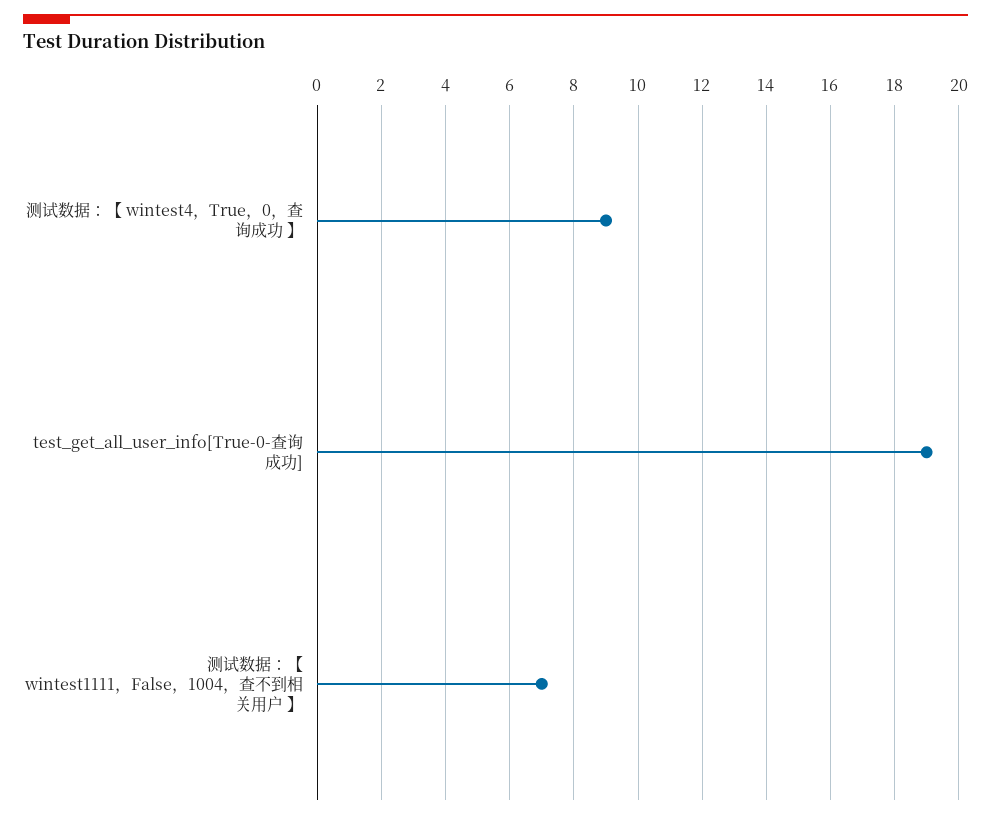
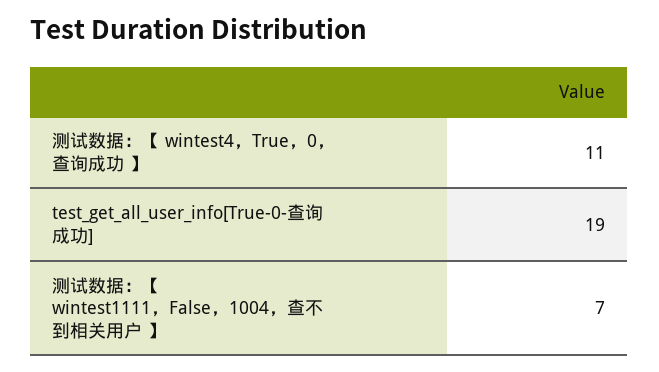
  {
-   "测试数据：【 wintest4，True，0，查询成功 】": 9,
+   "测试数据：【 wintest4，True，0，查询成功 】": 11,
    "test_get_all_user_info[True-0-查询成功]": 19,
    "测试数据：【 wintest1111，False，1004，查不到相关用户 】": 7
  }

